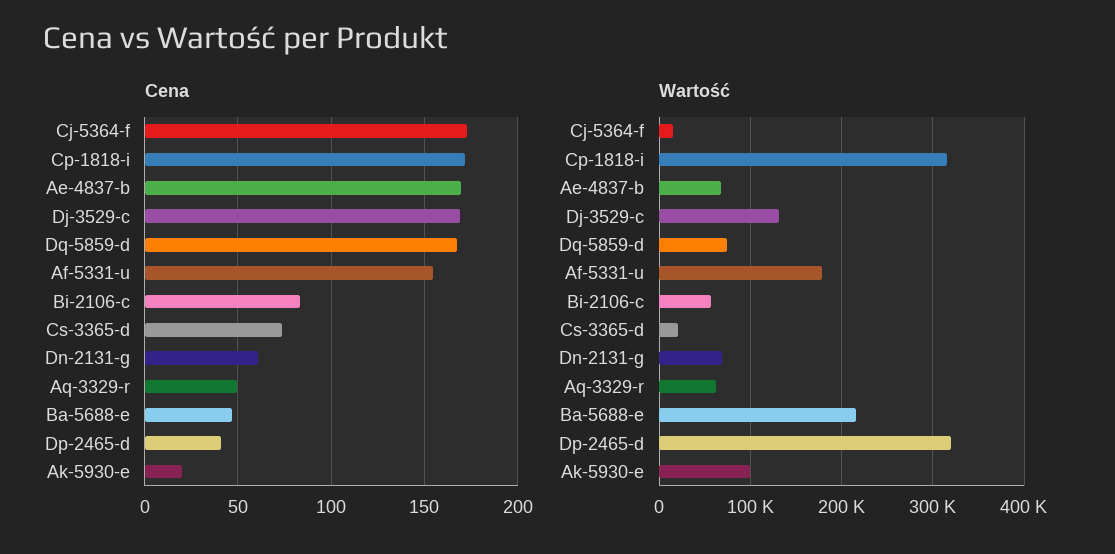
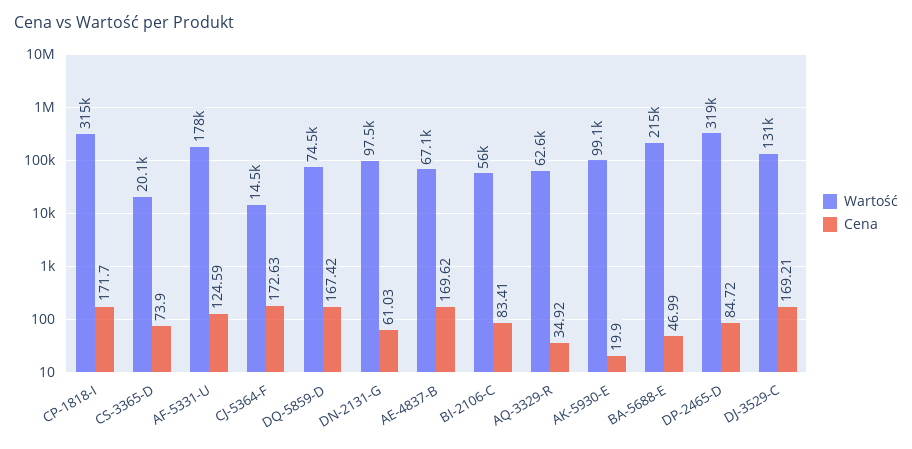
  {
    "Cena": {
      "Cj-5364-f": 172.63,
      "Cp-1818-i": 171.7,
      "Ae-4837-b": 169.62,
      "Dj-3529-c": 169.21,
      "Dq-5859-d": 167.42,
-     "Af-5331-u": 155,
+     "Af-5331-u": 124.59,
      "Bi-2106-c": 83.41,
      "Cs-3365-d": 73.9,
      "Dn-2131-g": 61.03,
-     "Aq-3329-r": 50,
+     "Aq-3329-r": 34.92,
      "Ba-5688-e": 46.99,
-     "Dp-2465-d": 40,
+     "Dp-2465-d": 84.72,
      "Ak-5930-e": 19.9
    },
    "Wartość": {
      "Cj-5364-f": 14500,
      "Cp-1818-i": 315000,
      "Ae-4837-b": 67100,
      "Dj-3529-c": 131000,
      "Dq-5859-d": 74500,
      "Af-5331-u": 178000,
      "Bi-2106-c": 56000,
      "Cs-3365-d": 20100,
-     "Dn-2131-g": 70000,
+     "Dn-2131-g": 97500,
      "Aq-3329-r": 62600,
      "Ba-5688-e": 215000,
      "Dp-2465-d": 319000,
      "Ak-5930-e": 99100
    }
  }

